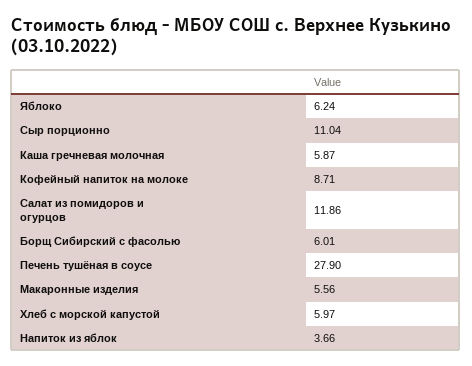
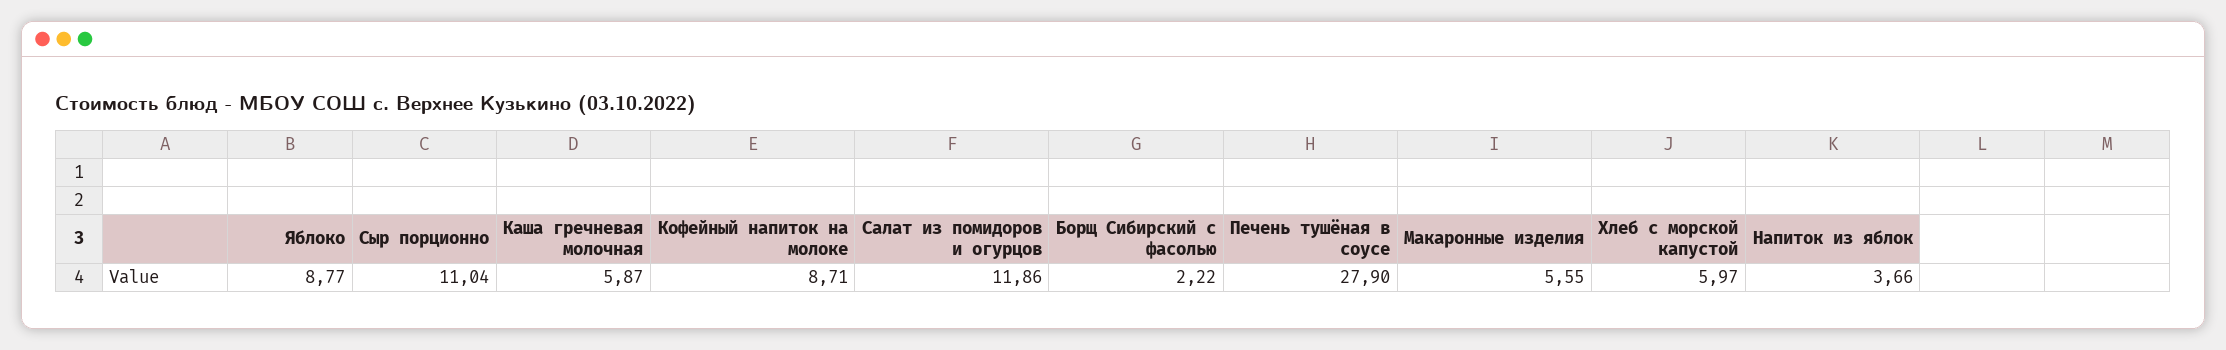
  {
-   "Яблоко": 6.24,
+   "Яблоко": 8.77,
    "Сыр порционно": 11.04,
    "Каша гречневая молочная": 5.87,
    "Кофейный напиток на молоке": 8.71,
    "Салат из помидоров и огурцов": 11.86,
-   "Борщ Сибирский с фасолью": 6.01,
+   "Борщ Сибирский с фасолью": 2.22,
    "Печень тушёная в соусе": 27.9,
-   "Макаронные изделия": 5.56,
+   "Макаронные изделия": 5.55,
    "Хлеб с морской капустой": 5.97,
    "Напиток из яблок": 3.66
  }

